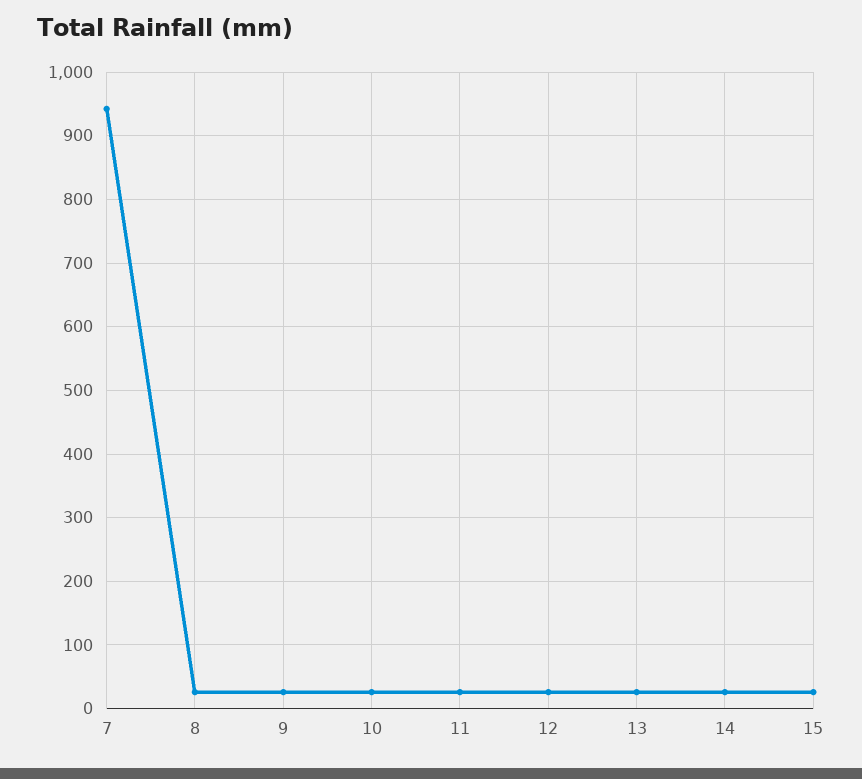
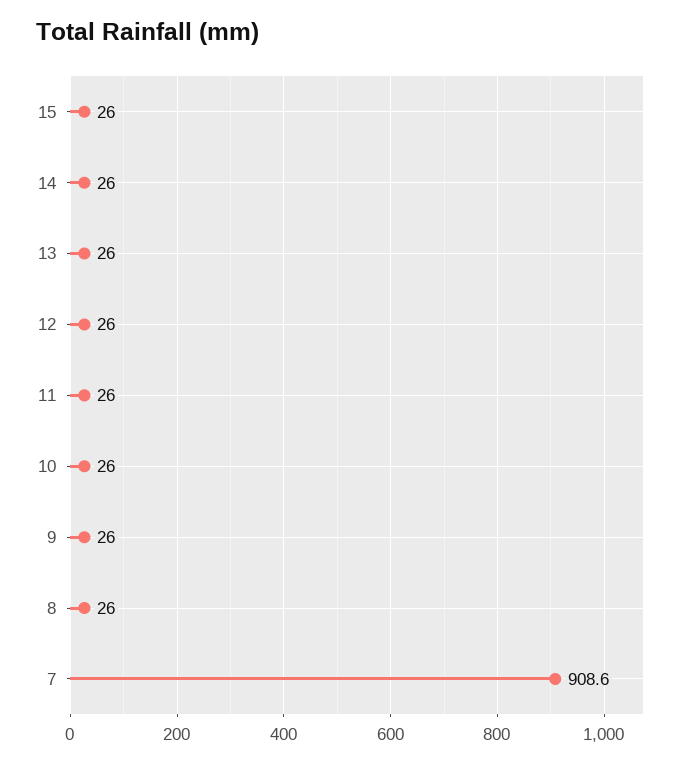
  {
-   "7": 940,
+   "7": 908.6,
    "8": 26,
    "9": 26,
    "10": 26,
    "11": 26,
    "12": 26,
    "13": 26,
    "14": 26,
    "15": 26
  }

